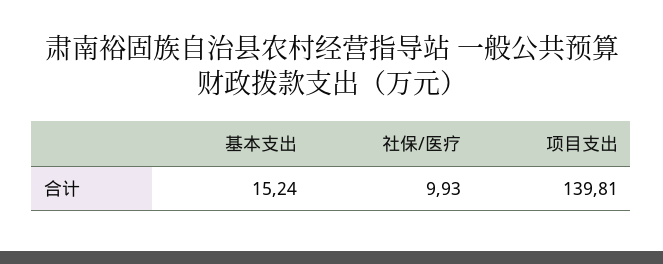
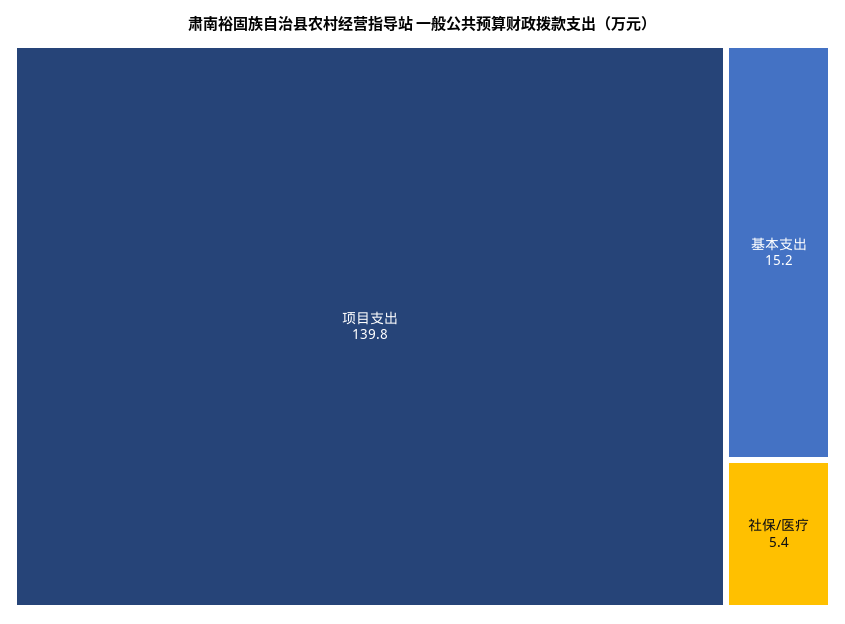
  {
    "基本支出": 15.24,
-   "社保/医疗": 9.93,
+   "社保/医疗": 5.4,
    "项目支出": 139.81
  }

